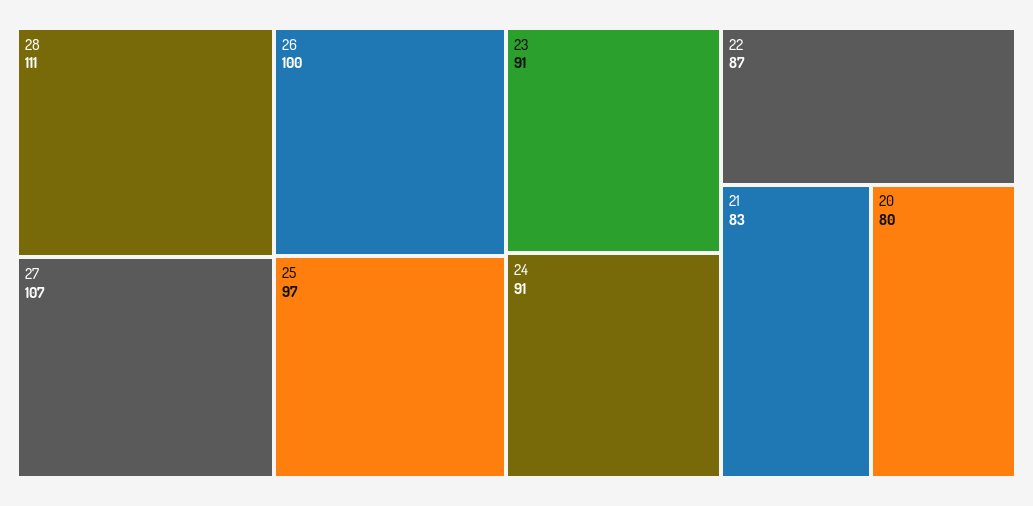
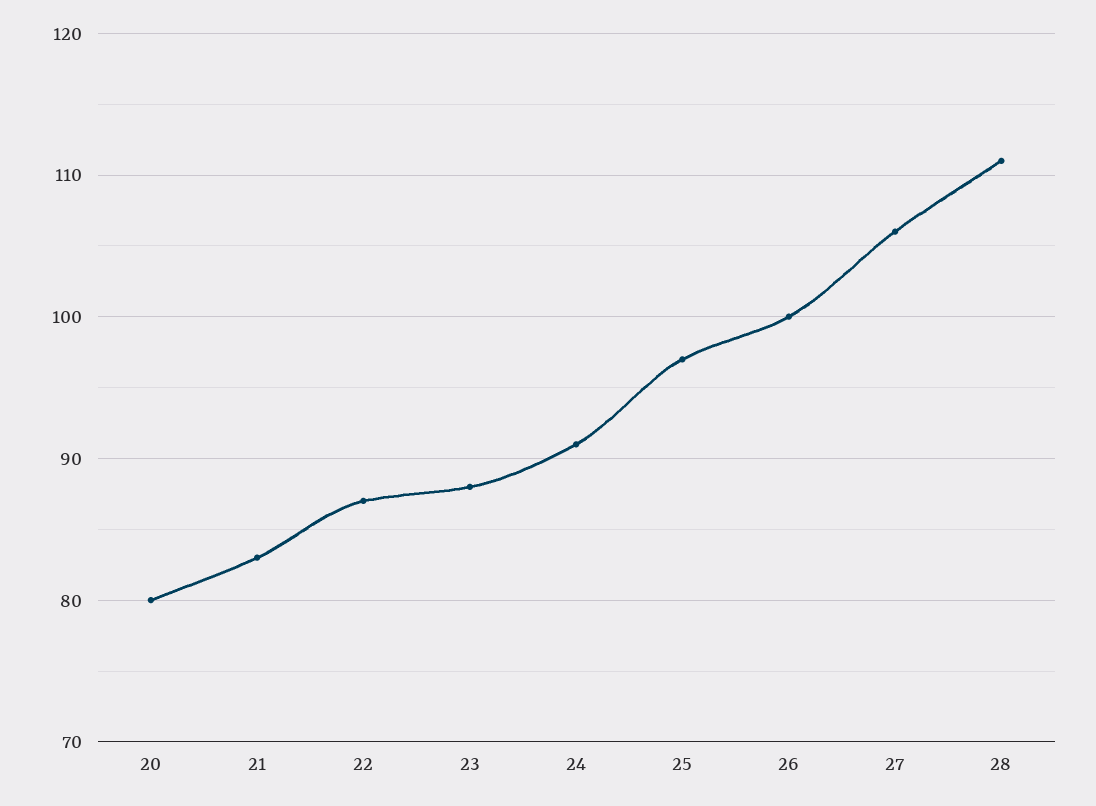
  {
    "28": 111,
-   "27": 107,
+   "27": 106,
    "26": 100,
    "25": 97,
-   "23": 91,
+   "23": 88,
    "24": 91,
    "22": 87,
    "21": 83,
    "20": 80
  }

